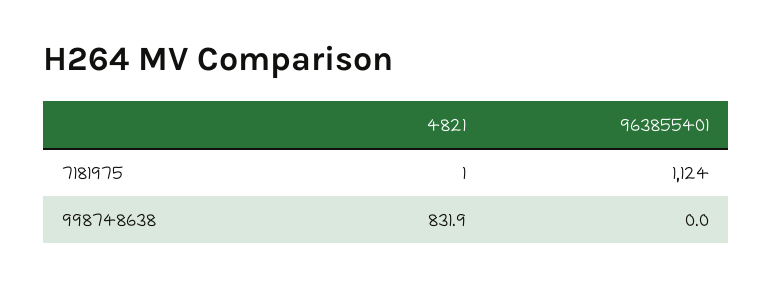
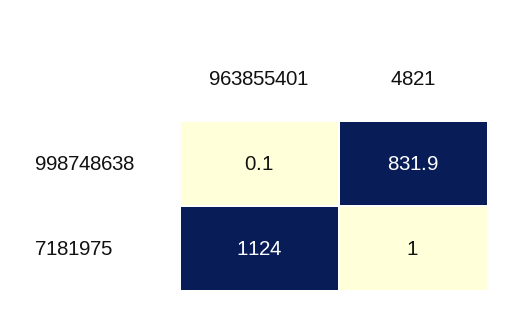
  {
    "4821": {
      "7181975": 1,
      "998748638": 831.9
    },
    "963855401": {
      "7181975": 1124,
-     "998748638": 0
+     "998748638": 0.1
    }
  }

